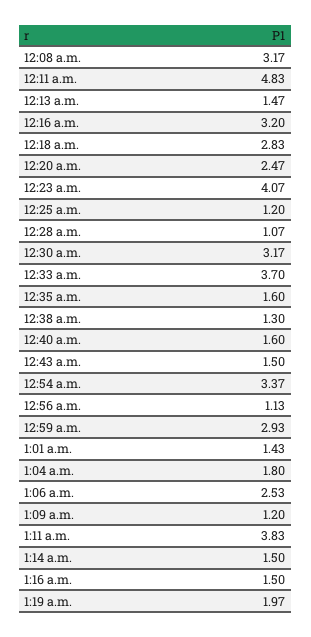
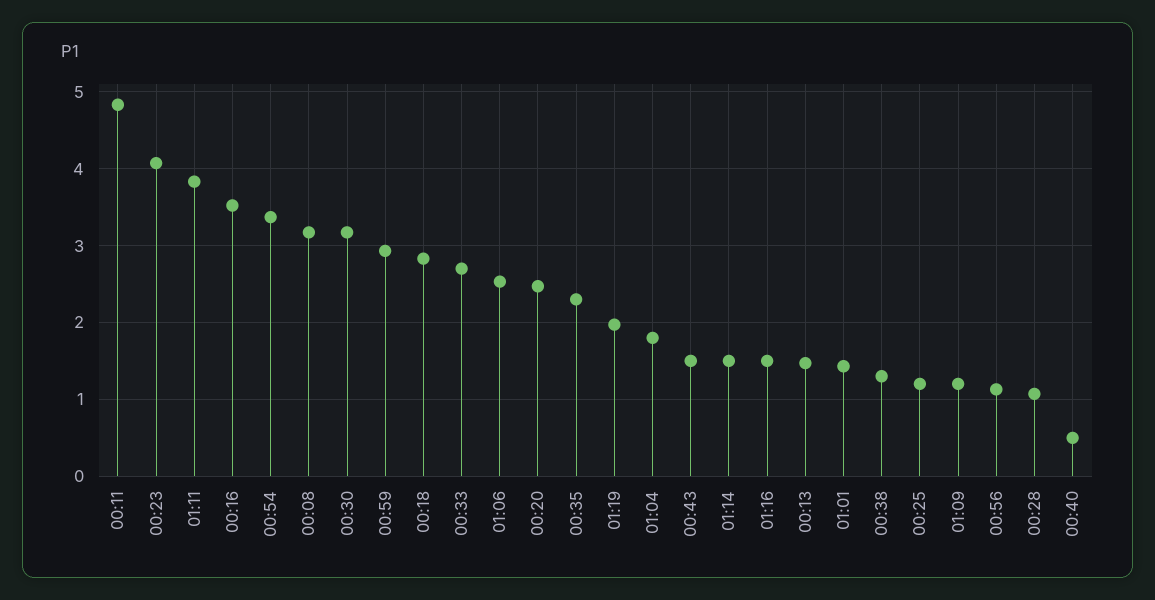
  {
    "12:08 a.m.": 3.17,
    "12:11 a.m.": 4.83,
    "12:13 a.m.": 1.47,
-   "12:16 a.m.": 3.2,
+   "12:16 a.m.": 3.5,
    "12:18 a.m.": 2.83,
    "12:20 a.m.": 2.47,
    "12:23 a.m.": 4.07,
    "12:25 a.m.": 1.2,
    "12:28 a.m.": 1.07,
    "12:30 a.m.": 3.17,
-   "12:33 a.m.": 3.7,
+   "12:33 a.m.": 2.7,
-   "12:35 a.m.": 1.6,
+   "12:35 a.m.": 2.3,
    "12:38 a.m.": 1.3,
-   "12:40 a.m.": 1.6,
+   "12:40 a.m.": 0.5,
    "12:43 a.m.": 1.5,
    "12:54 a.m.": 3.37,
    "12:56 a.m.": 1.13,
    "12:59 a.m.": 2.93,
    "1:01 a.m.": 1.43,
    "1:04 a.m.": 1.8,
    "1:06 a.m.": 2.53,
    "1:09 a.m.": 1.2,
    "1:11 a.m.": 3.83,
    "1:14 a.m.": 1.5,
    "1:16 a.m.": 1.5,
    "1:19 a.m.": 1.97
  }

